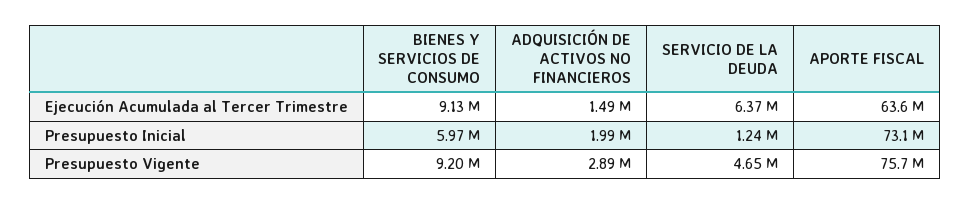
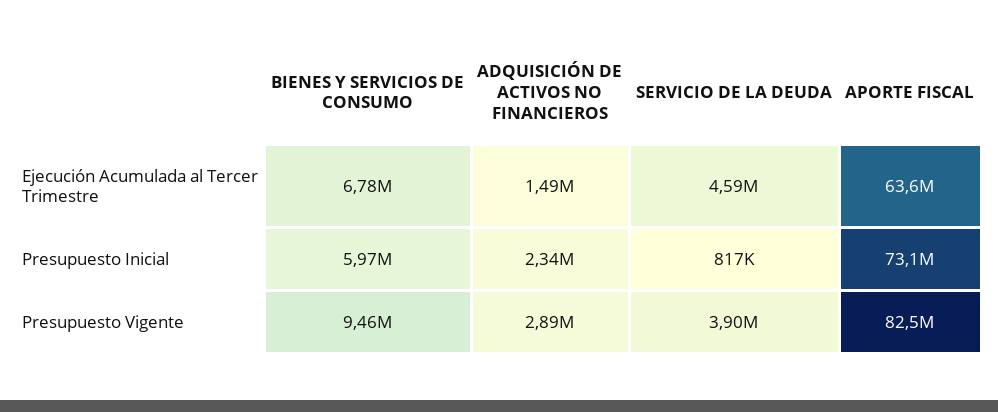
  {
    "BIENES Y SERVICIOS DE CONSUMO": {
-     "Ejecución Acumulada al Tercer Trimestre": 9130000,
+     "Ejecución Acumulada al Tercer Trimestre": 6780000,
      "Presupuesto Inicial": 5970000,
-     "Presupuesto Vigente": 9200000
+     "Presupuesto Vigente": 9460000
    },
    "ADQUISICIÓN DE ACTIVOS NO FINANCIEROS": {
      "Ejecución Acumulada al Tercer Trimestre": 1490000,
-     "Presupuesto Inicial": 1990000,
+     "Presupuesto Inicial": 2340000,
      "Presupuesto Vigente": 2890000
    },
    "SERVICIO DE LA DEUDA": {
-     "Ejecución Acumulada al Tercer Trimestre": 6370000,
+     "Ejecución Acumulada al Tercer Trimestre": 4590000,
-     "Presupuesto Inicial": 1240000,
+     "Presupuesto Inicial": 817000,
-     "Presupuesto Vigente": 4650000
+     "Presupuesto Vigente": 3900000
    },
    "APORTE FISCAL": {
      "Ejecución Acumulada al Tercer Trimestre": 63600000,
      "Presupuesto Inicial": 73100000,
-     "Presupuesto Vigente": 75700000
+     "Presupuesto Vigente": 82500000
    }
  }

